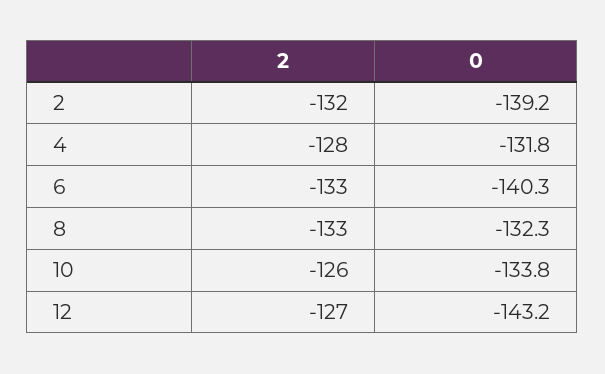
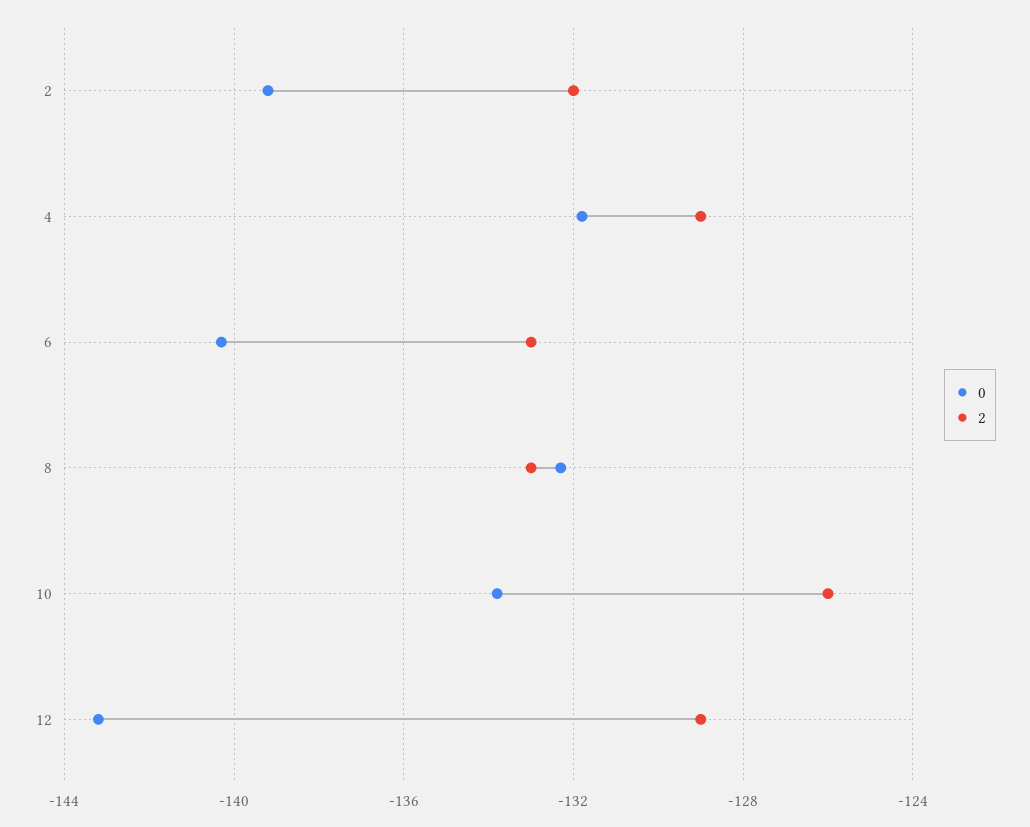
  {
    "2": {
      "2": -132,
-     "4": -128,
+     "4": -129,
      "6": -133,
      "8": -133,
      "10": -126,
-     "12": -127
+     "12": -129
    },
    "0": {
      "2": -139.2,
      "4": -131.8,
      "6": -140.3,
      "8": -132.3,
      "10": -133.8,
      "12": -143.2
    }
  }

